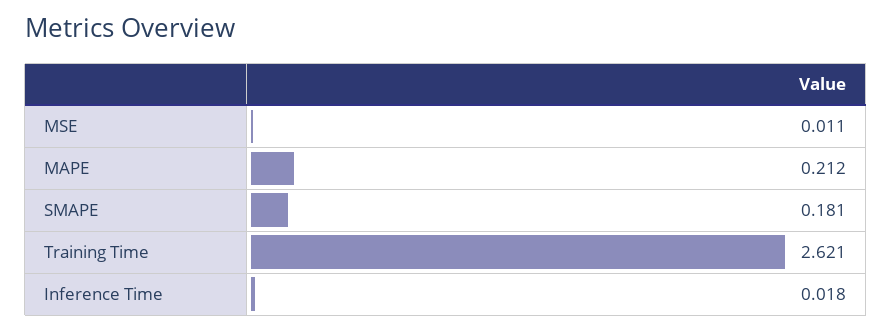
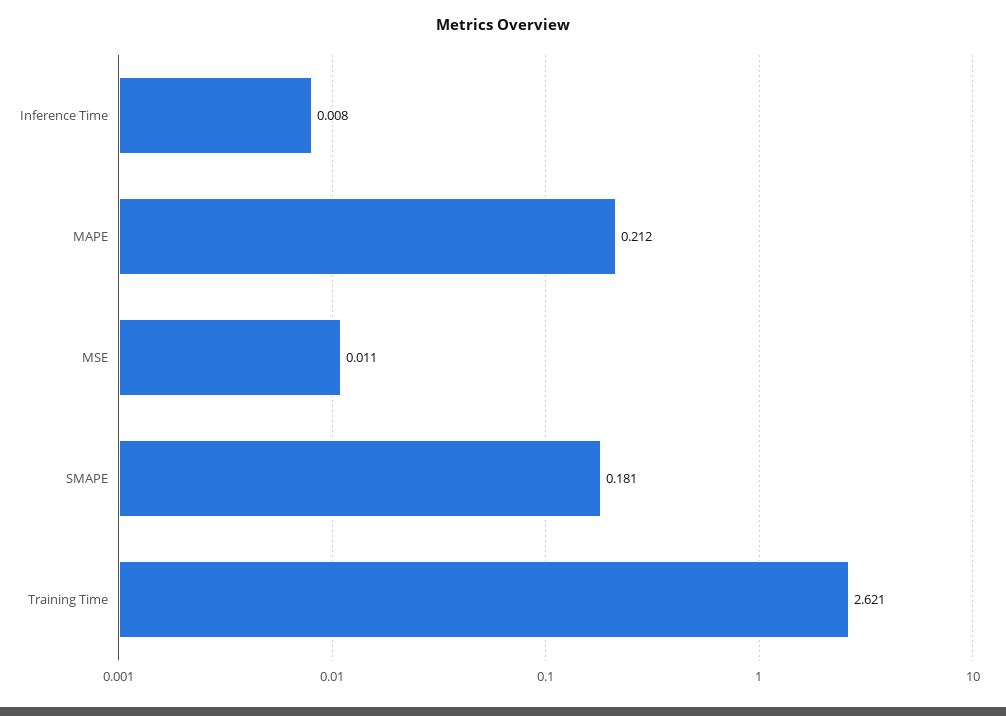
  {
    "MSE": 0.011,
    "MAPE": 0.212,
    "SMAPE": 0.181,
    "Training Time": 2.621,
-   "Inference Time": 0.018
+   "Inference Time": 0.008
  }

